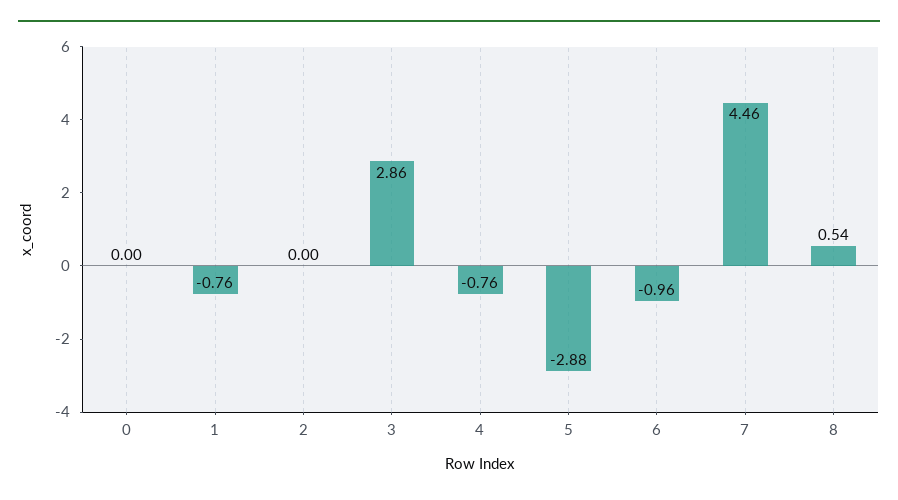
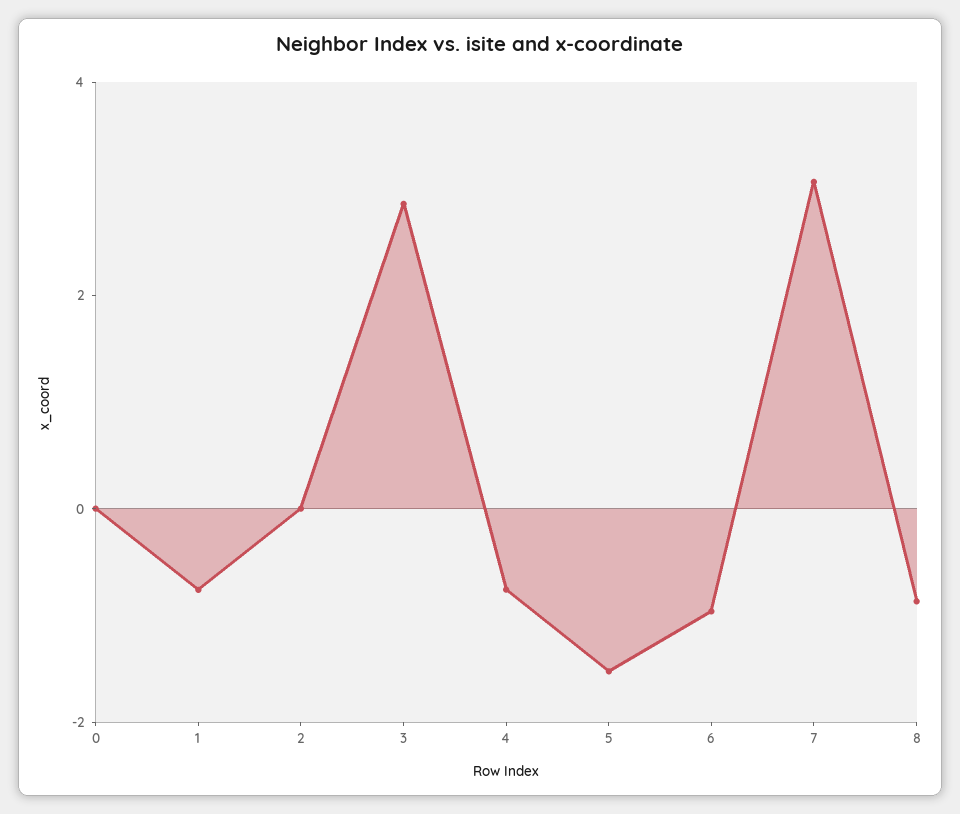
  {
    "0": 0,
    "1": -0.76,
    "2": 0,
    "3": 2.86,
    "4": -0.76,
-   "5": -2.88,
+   "5": -1.5,
    "6": -0.96,
-   "7": 4.46,
+   "7": 3,
-   "8": 0.54
+   "8": -1
  }

